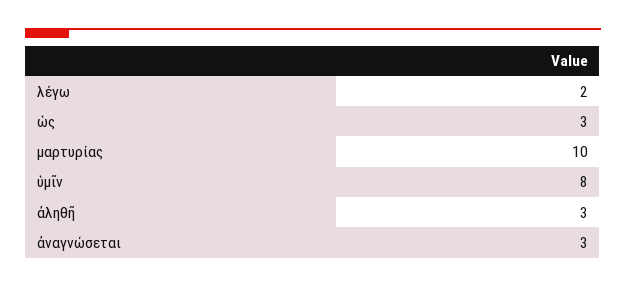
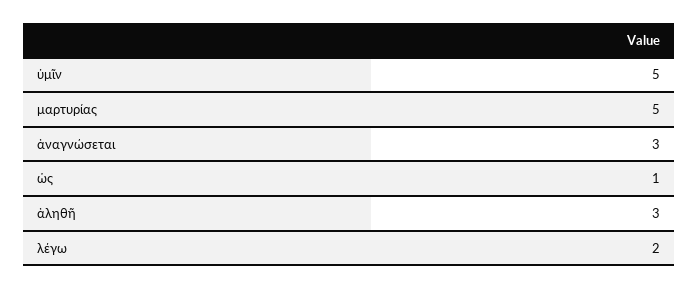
  {
    "λέγω": 2,
-   "ὡς": 3,
+   "ὡς": 1,
-   "μαρτυρίας": 10,
+   "μαρτυρίας": 5,
-   "ὑμῖν": 8,
+   "ὑμῖν": 5,
    "ἀληθῆ": 3,
    "ἀναγνώσεται": 3
  }

